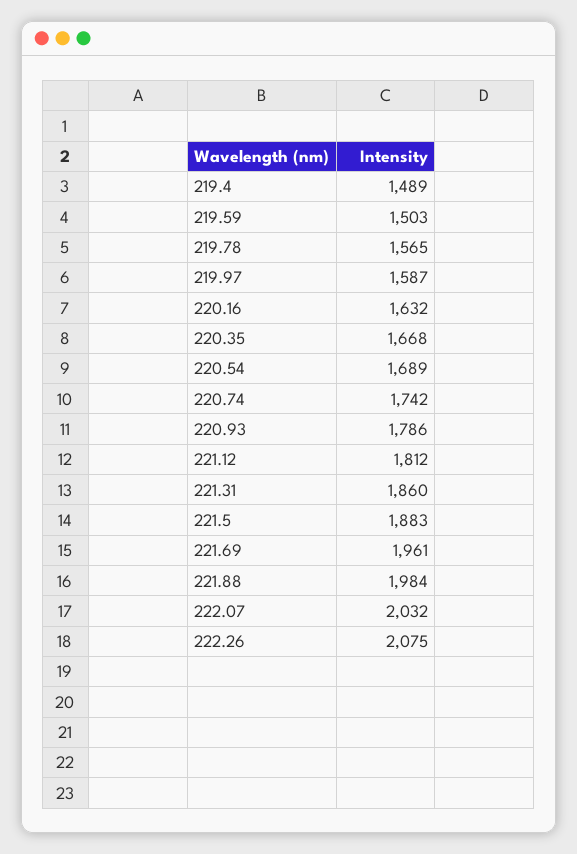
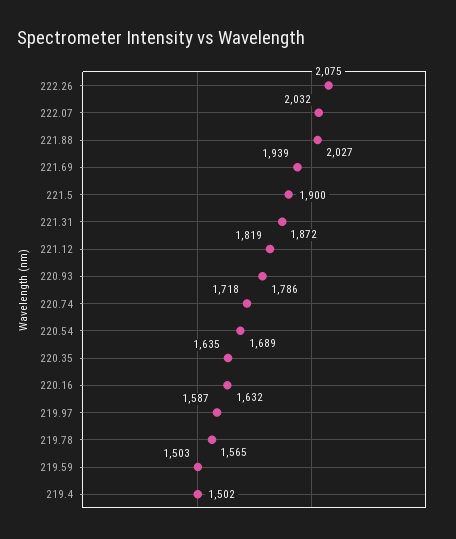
  {
-   "219.4": 1489,
+   "219.4": 1502,
    "219.59": 1503,
    "219.78": 1565,
    "219.97": 1587,
    "220.16": 1632,
-   "220.35": 1668,
+   "220.35": 1635,
    "220.54": 1689,
-   "220.74": 1742,
+   "220.74": 1718,
    "220.93": 1786,
-   "221.12": 1812,
+   "221.12": 1819,
-   "221.31": 1860,
+   "221.31": 1872,
-   "221.5": 1883,
+   "221.5": 1900,
-   "221.69": 1961,
+   "221.69": 1939,
-   "221.88": 1984,
+   "221.88": 2027,
    "222.07": 2032,
    "222.26": 2075
  }

